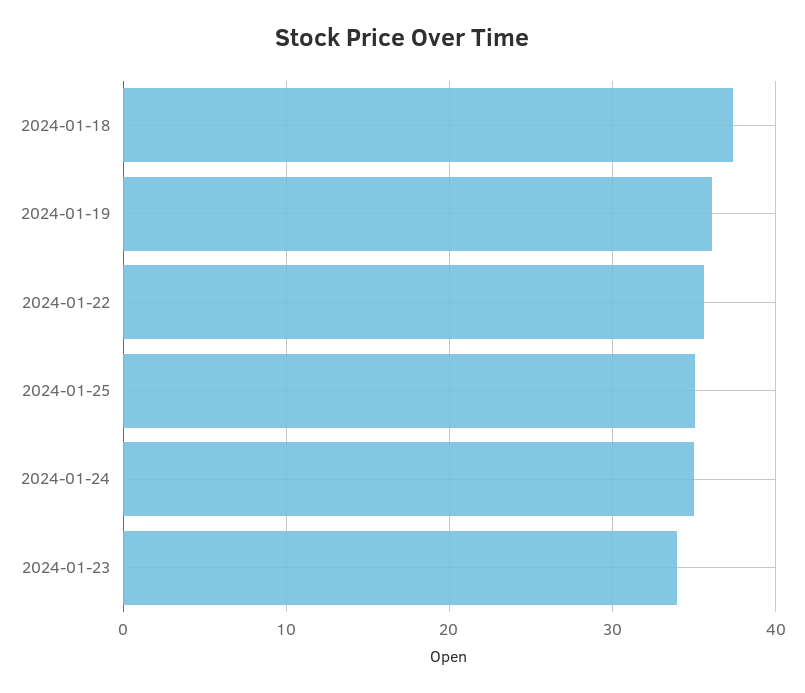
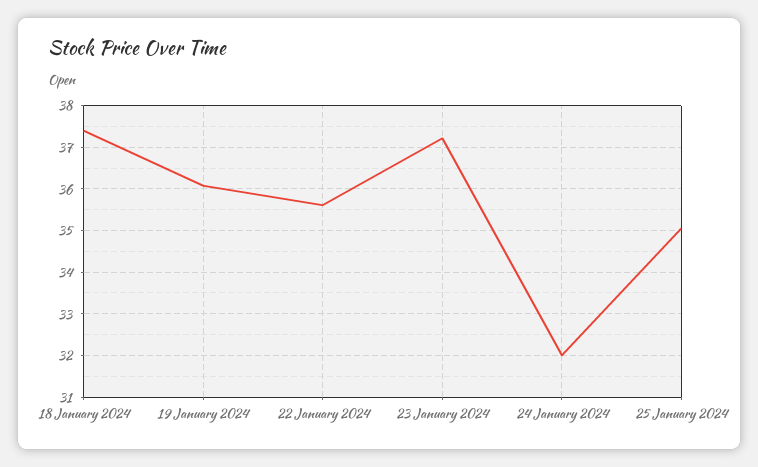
  {
    "2024-01-18": 37.4,
    "2024-01-19": 36,
    "2024-01-22": 35.6,
    "2024-01-25": 35,
-   "2024-01-24": 35,
+   "2024-01-24": 32,
-   "2024-01-23": 34
+   "2024-01-23": 37.2
  }

